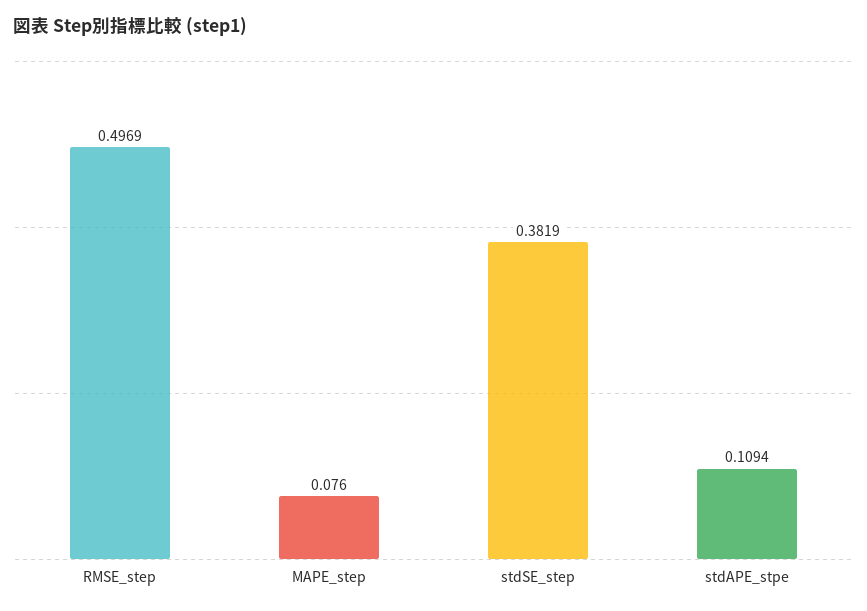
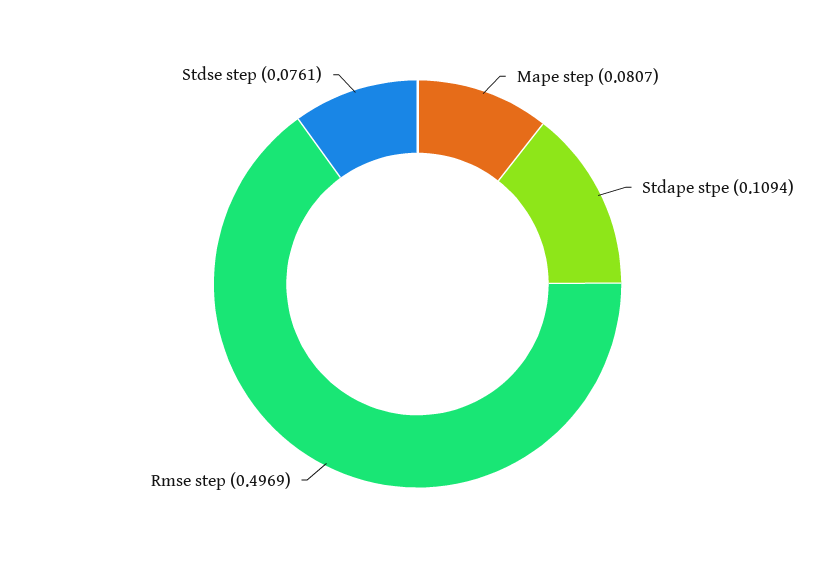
  {
    "RMSE_step": 0.4969,
-   "MAPE_step": 0.076,
+   "MAPE_step": 0.0807,
-   "stdSE_step": 0.3819,
+   "stdSE_step": 0.0761,
    "stdAPE_stpe": 0.1094
  }

